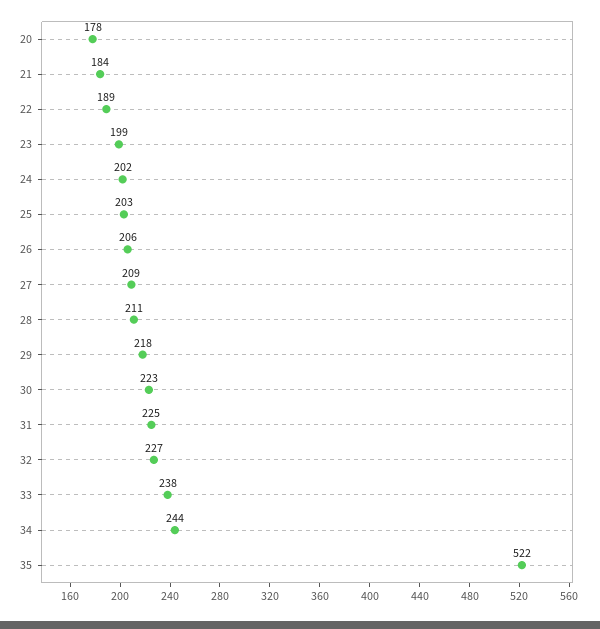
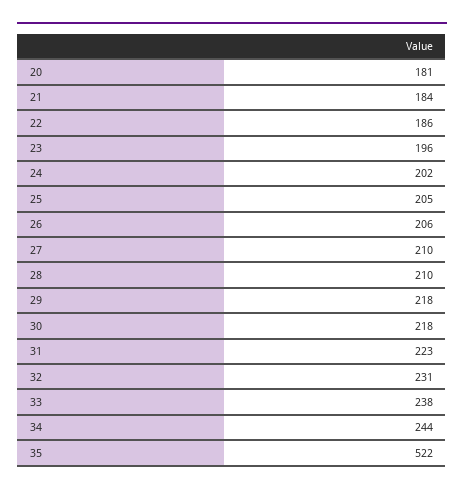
  {
-   "20": 178,
+   "20": 181,
    "21": 184,
-   "22": 189,
+   "22": 186,
-   "23": 199,
+   "23": 196,
    "24": 202,
-   "25": 203,
+   "25": 205,
    "26": 206,
-   "27": 209,
+   "27": 210,
-   "28": 211,
+   "28": 210,
    "29": 218,
-   "30": 223,
+   "30": 218,
-   "31": 225,
+   "31": 223,
-   "32": 227,
+   "32": 231,
    "33": 238,
    "34": 244,
    "35": 522
  }

